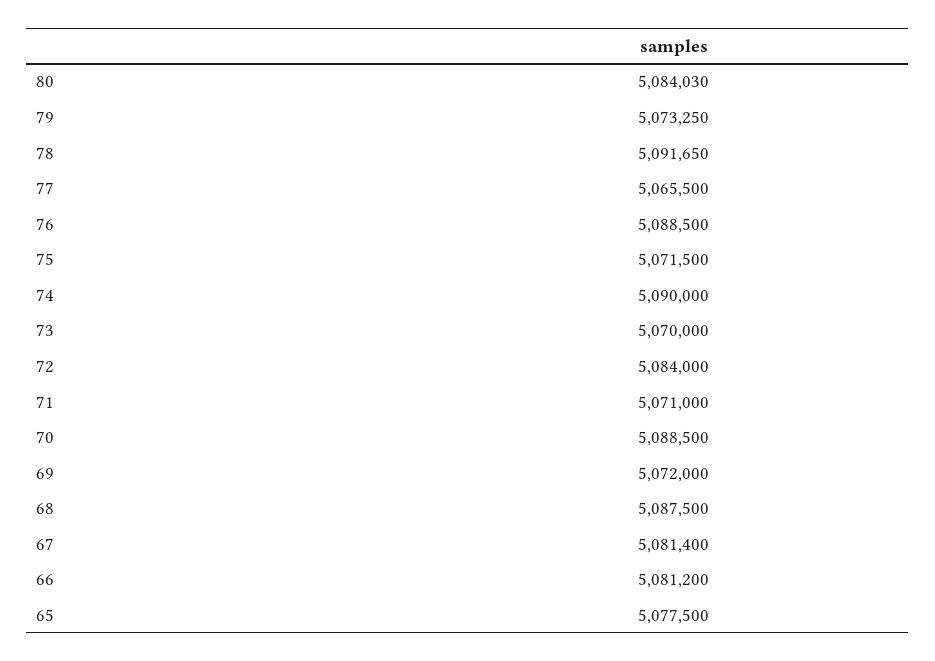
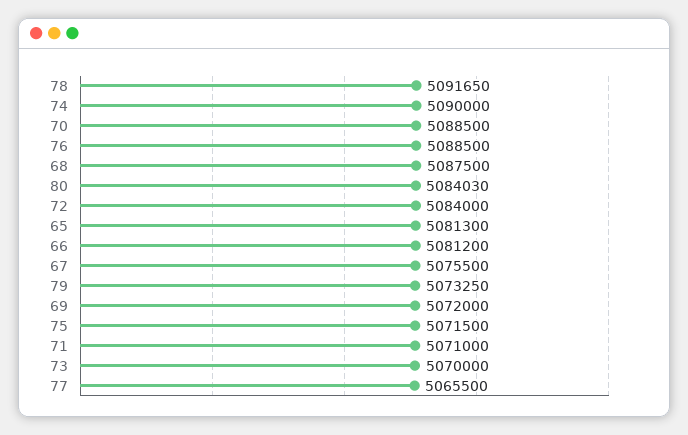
  {
    "80": 5084030,
    "79": 5073250,
    "78": 5091650,
    "77": 5065500,
    "76": 5088500,
    "75": 5071500,
    "74": 5090000,
    "73": 5070000,
    "72": 5084000,
    "71": 5071000,
    "70": 5088500,
    "69": 5072000,
    "68": 5087500,
-   "67": 5081400,
+   "67": 5075500,
    "66": 5081200,
-   "65": 5077500
+   "65": 5081300
  }

